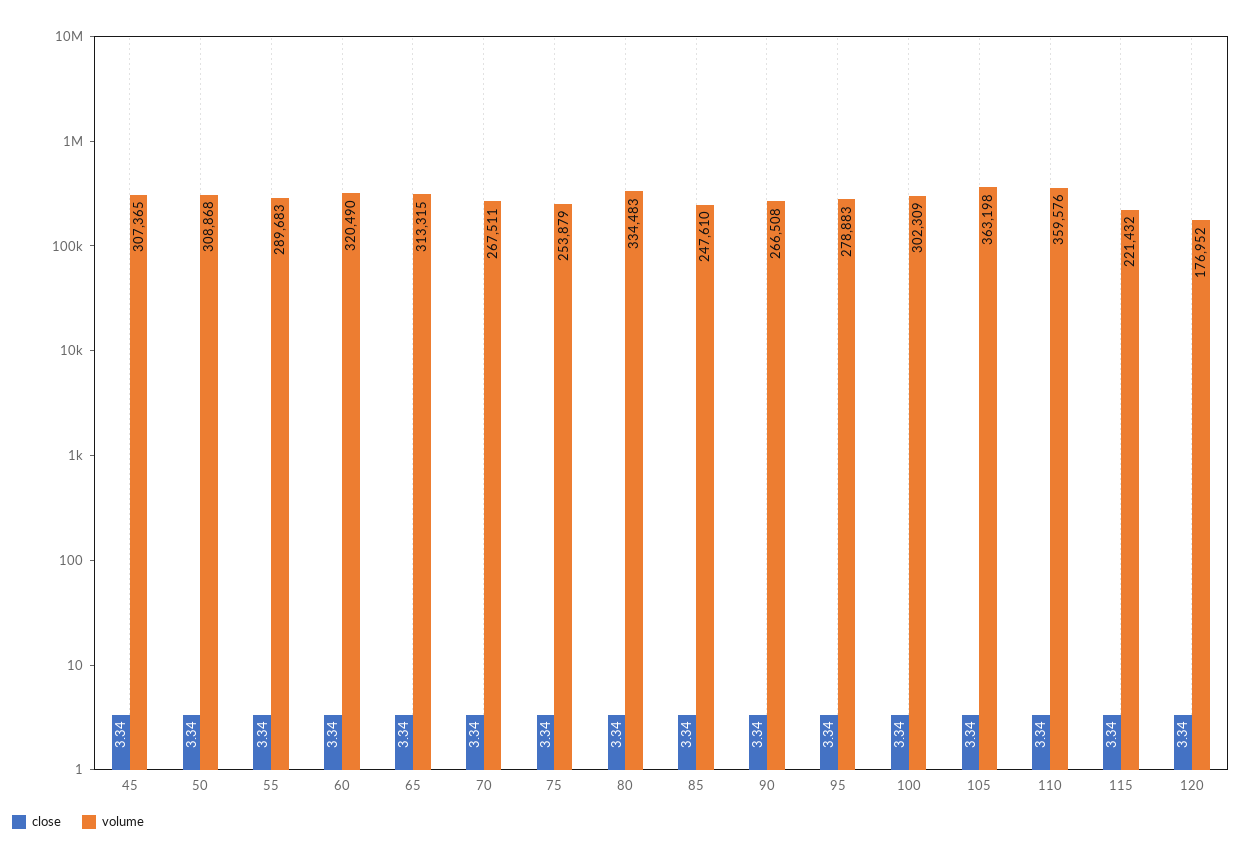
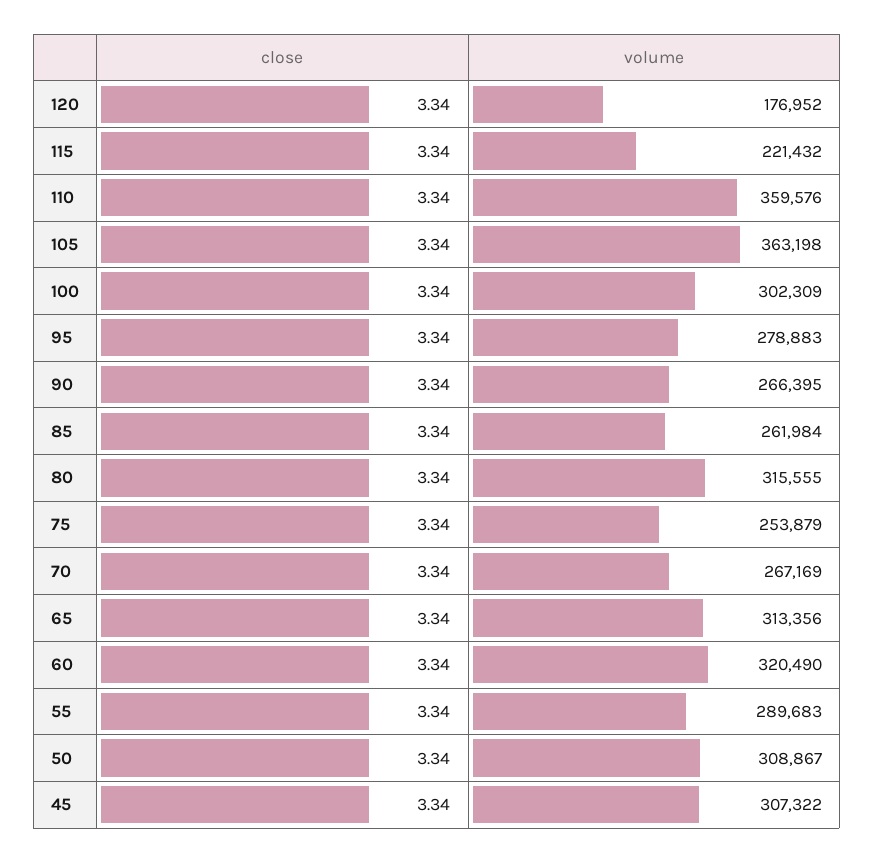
  {
    "close": {
      "45": 3.34,
      "50": 3.34,
      "55": 3.34,
      "60": 3.34,
      "65": 3.34,
      "70": 3.34,
      "75": 3.34,
      "80": 3.34,
      "85": 3.34,
      "90": 3.34,
      "95": 3.34,
      "100": 3.34,
      "105": 3.34,
      "110": 3.34,
      "115": 3.34,
      "120": 3.34
    },
    "volume": {
-     "45": 307365,
+     "45": 307322,
-     "50": 308868,
+     "50": 308867,
      "55": 289683,
      "60": 320490,
-     "65": 313315,
+     "65": 313356,
-     "70": 267511,
+     "70": 267169,
      "75": 253879,
-     "80": 334483,
+     "80": 315555,
-     "85": 247610,
+     "85": 261984,
-     "90": 266508,
+     "90": 266395,
      "95": 278883,
      "100": 302309,
      "105": 363198,
      "110": 359576,
      "115": 221432,
      "120": 176952
    }
  }

